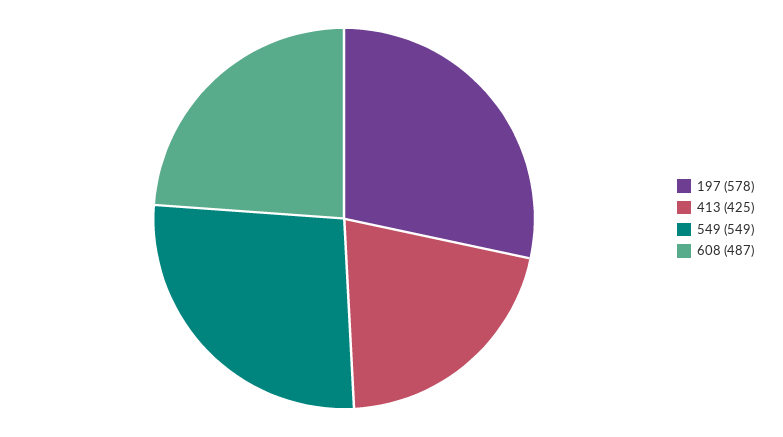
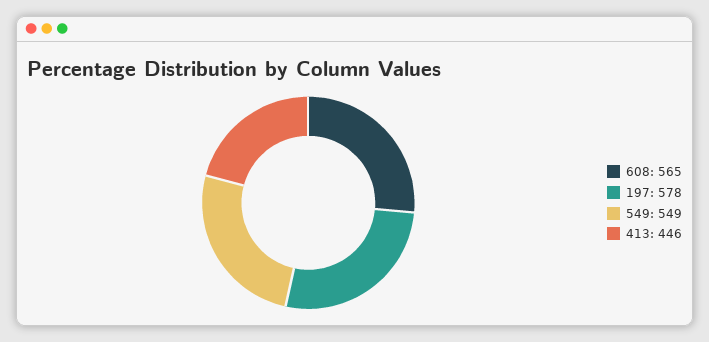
  {
    "197": 578,
-   "413": 425,
+   "413": 446,
    "549": 549,
-   "608": 487
+   "608": 565
  }

